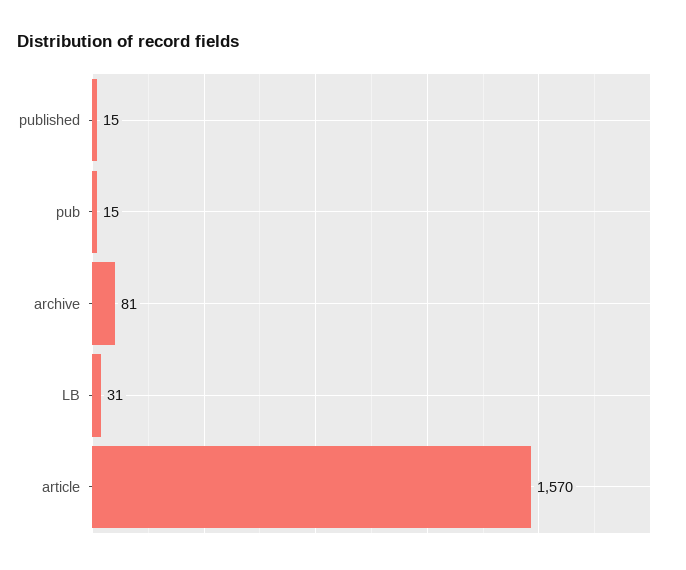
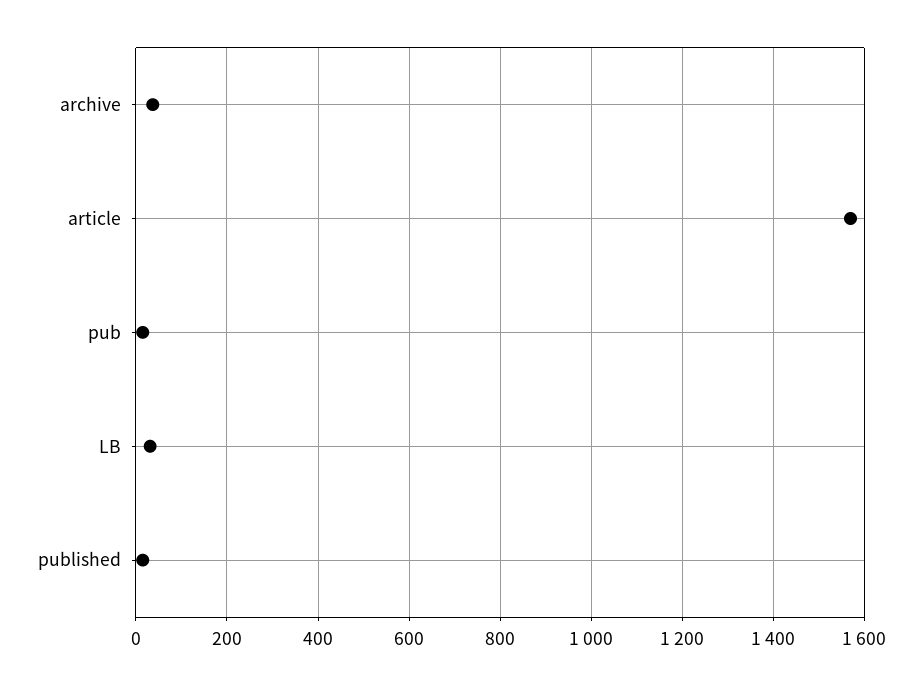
  {
    "published": 15,
    "pub": 15,
-   "archive": 81,
+   "archive": 40,
    "LB": 31,
    "article": 1570
  }

